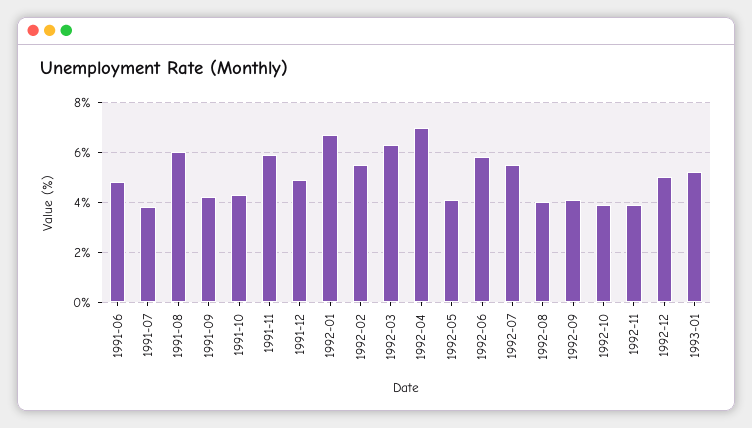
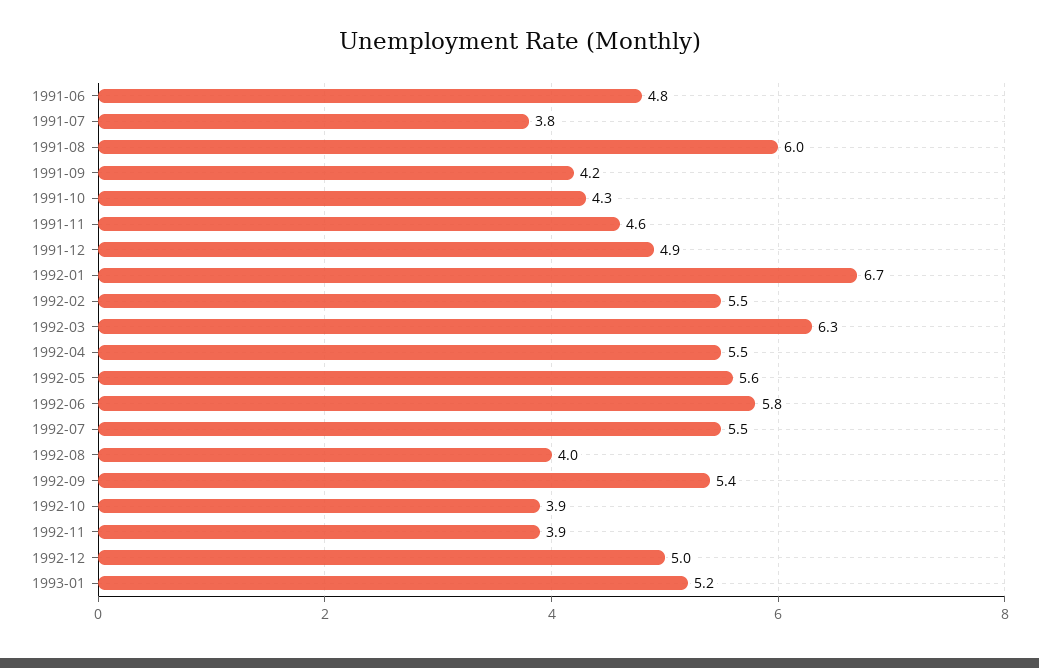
  {
    "1991-06": 4.8,
    "1991-07": 3.8,
    "1991-08": 6,
    "1991-09": 4.2,
    "1991-10": 4.3,
-   "1991-11": 6,
+   "1991-11": 4.6,
    "1991-12": 4.9,
    "1992-01": 6.7,
    "1992-02": 5.5,
    "1992-03": 6.3,
-   "1992-04": 7,
+   "1992-04": 5.5,
-   "1992-05": 4,
+   "1992-05": 5.6,
    "1992-06": 5.8,
    "1992-07": 5.5,
    "1992-08": 4,
-   "1992-09": 4,
+   "1992-09": 5.4,
    "1992-10": 3.9,
    "1992-11": 3.9,
    "1992-12": 5,
    "1993-01": 5.2
  }

